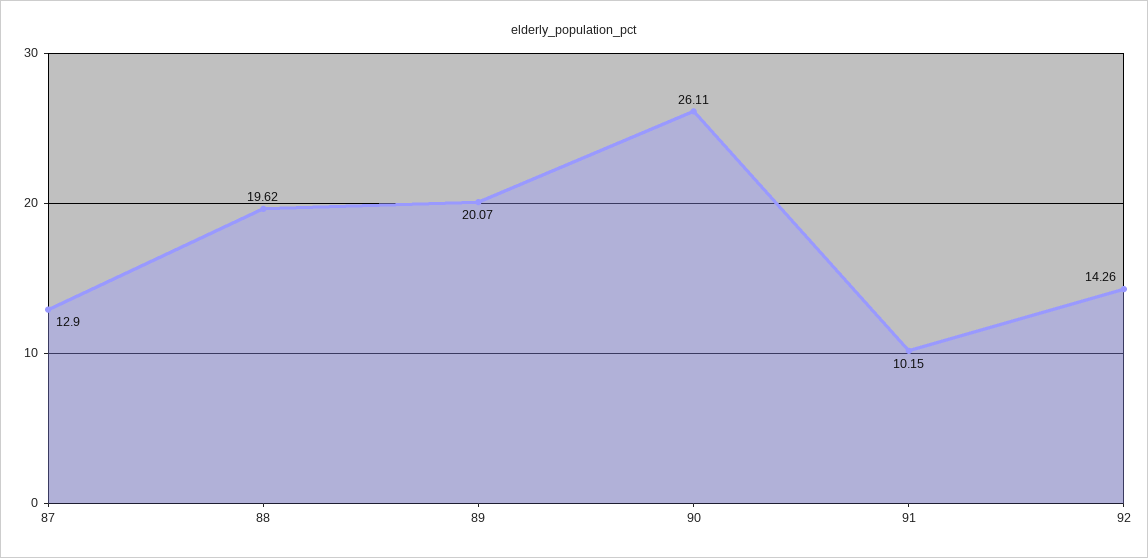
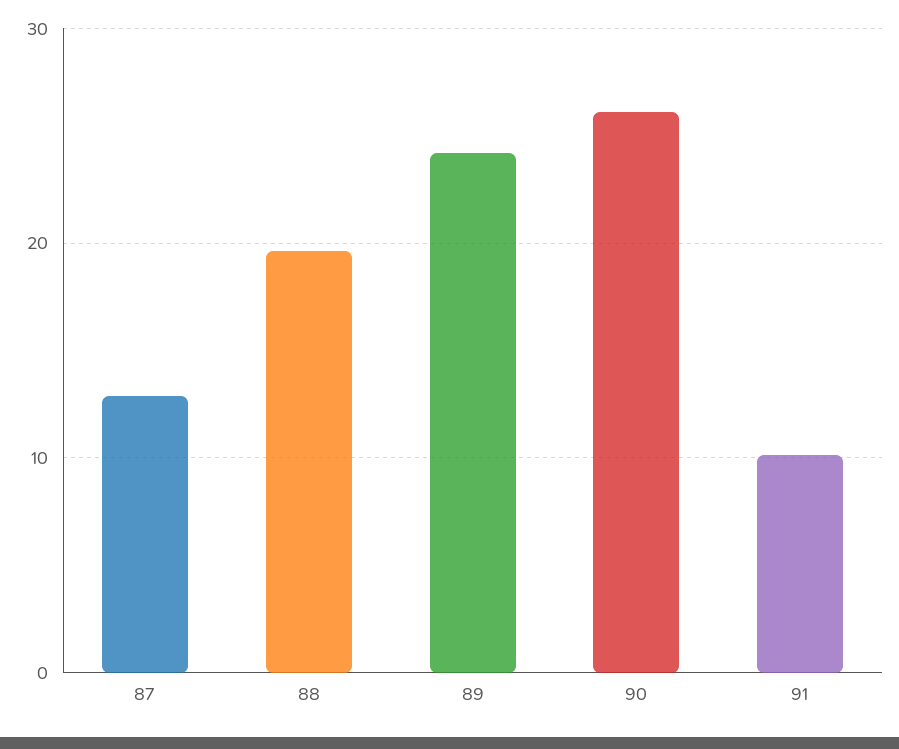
  {
    "87": 12.9,
    "88": 19.62,
-   "89": 20.07,
+   "89": 24,
    "90": 26.11,
-   "91": 10.15,
+   "91": 10.15
-   "92": 14.26
  }

